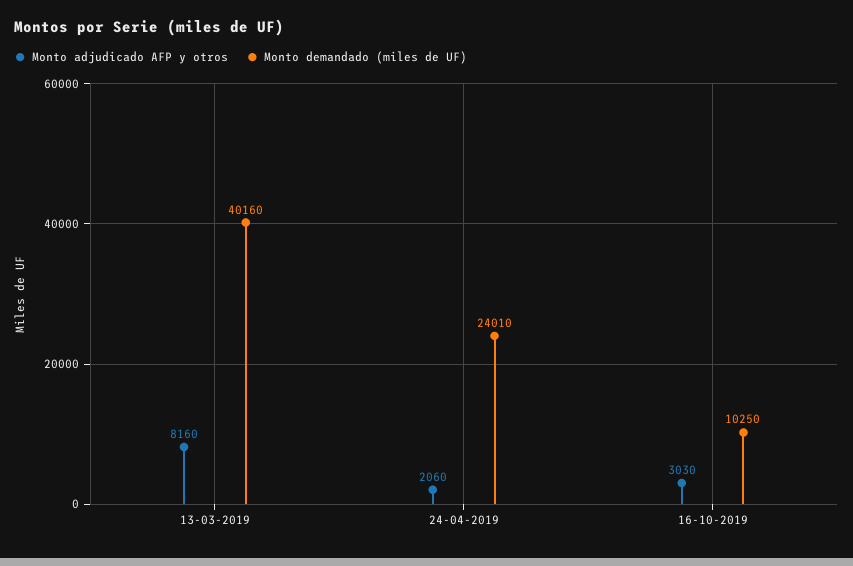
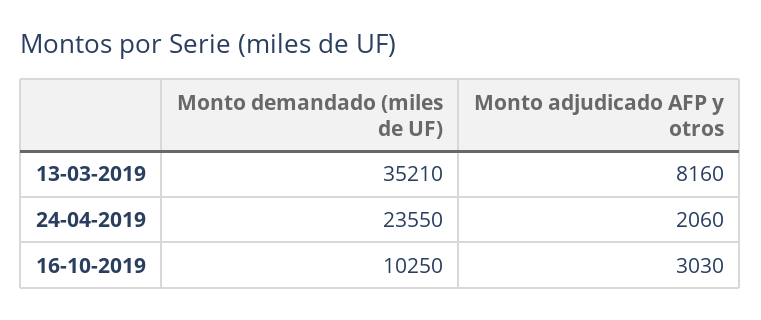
  {
    "Monto adjudicado AFP y otros": {
      "13-03-2019": 8160,
      "24-04-2019": 2060,
      "16-10-2019": 3030
    },
    "Monto demandado (miles de UF)": {
-     "13-03-2019": 40160,
+     "13-03-2019": 35210,
-     "24-04-2019": 24010,
+     "24-04-2019": 23550,
      "16-10-2019": 10250
    }
  }

